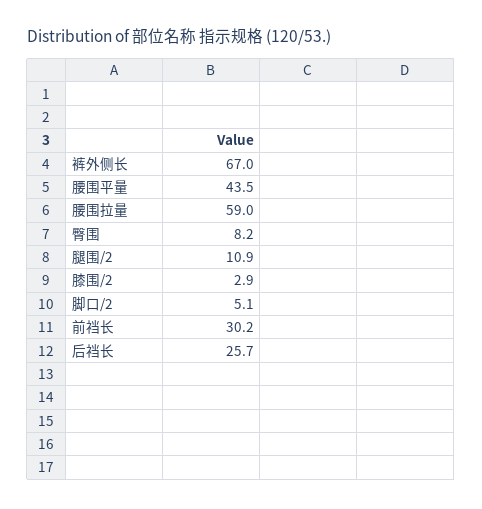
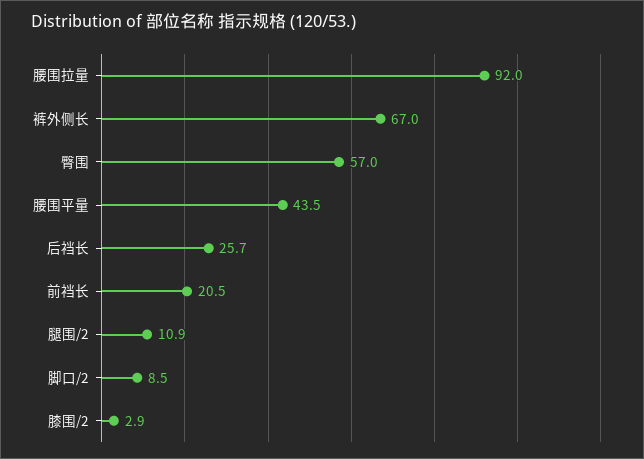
  {
    "裤外侧长": 67,
    "腰围平量": 43.5,
-   "腰围拉量": 59,
+   "腰围拉量": 92,
-   "臀围": 8.2,
+   "臀围": 57,
    "腿围/2": 10.9,
    "膝围/2": 2.9,
-   "脚口/2": 5.1,
+   "脚口/2": 8.5,
-   "前裆长": 30.2,
+   "前裆长": 20.5,
    "后裆长": 25.7
  }

